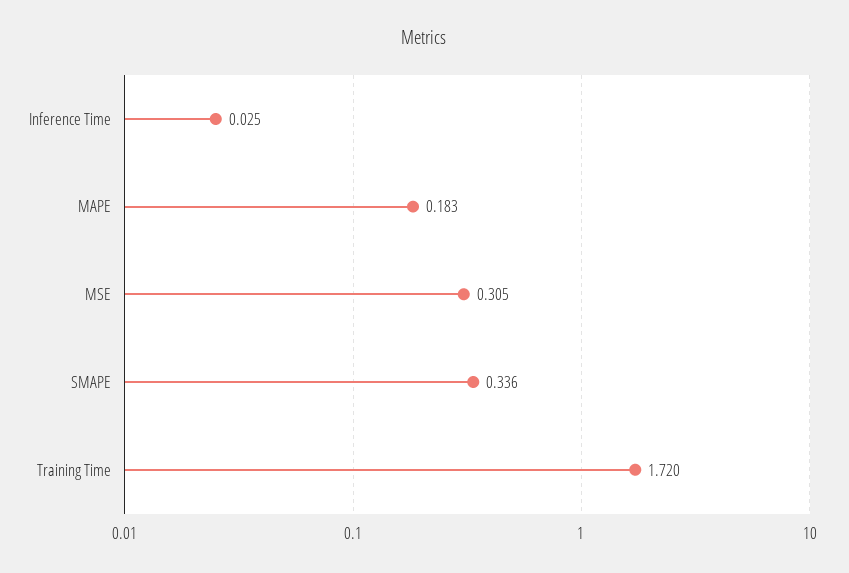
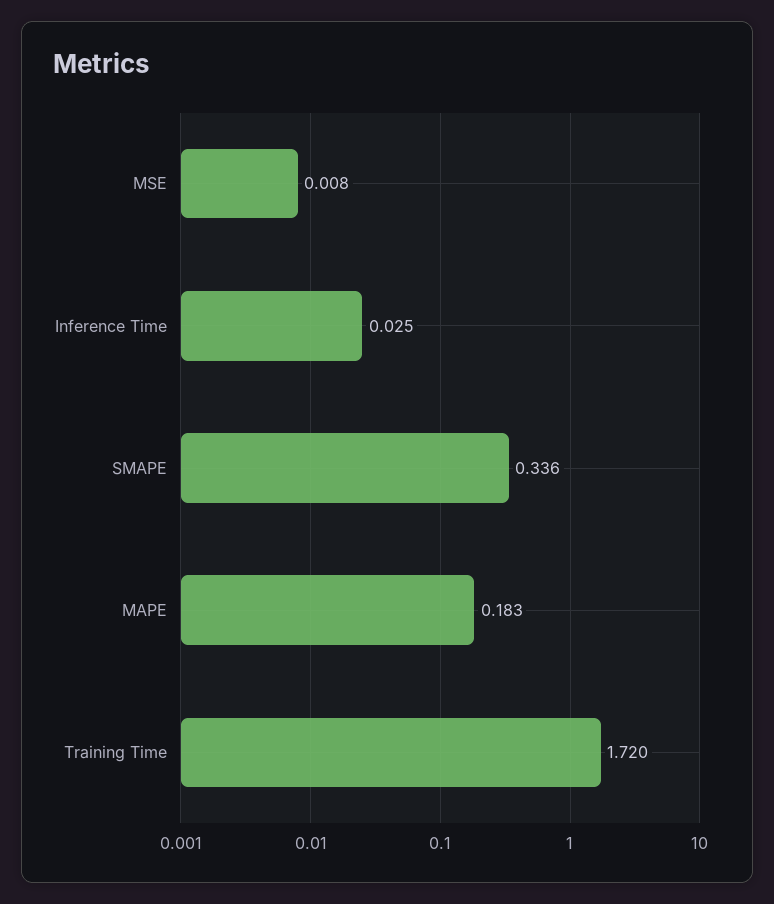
  {
    "Inference Time": 0.025,
    "MAPE": 0.183,
-   "MSE": 0.305,
+   "MSE": 0.008,
    "SMAPE": 0.336,
    "Training Time": 1.72
  }

